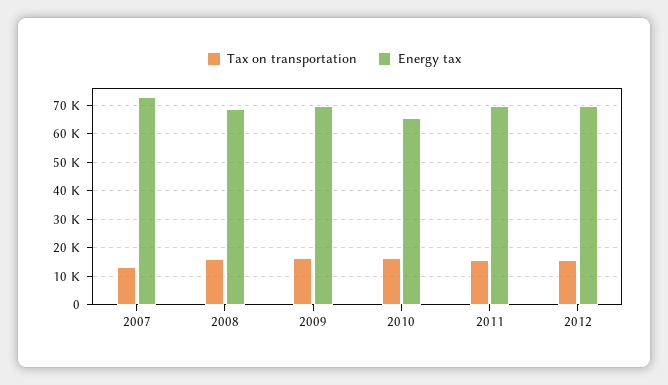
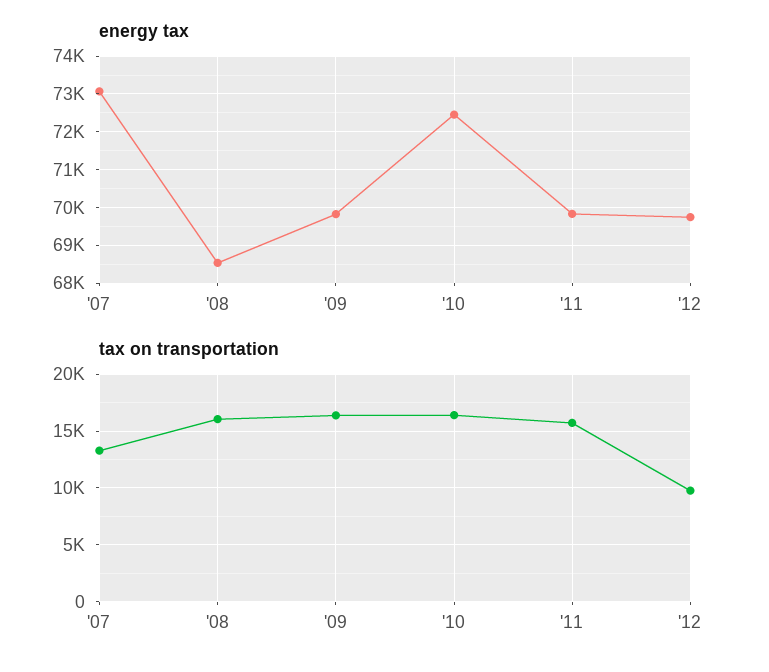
  {
    "Tax on transportation": {
      "2007": 13000,
      "2008": 16000,
      "2009": 16000,
      "2010": 16000,
      "2011": 16000,
-     "2012": 15000
+     "2012": 10000
    },
    "Energy tax": {
      "2007": 73000,
      "2008": 68600,
      "2009": 69800,
-     "2010": 65000,
+     "2010": 72400,
      "2011": 69800,
      "2012": 69800
    }
  }

